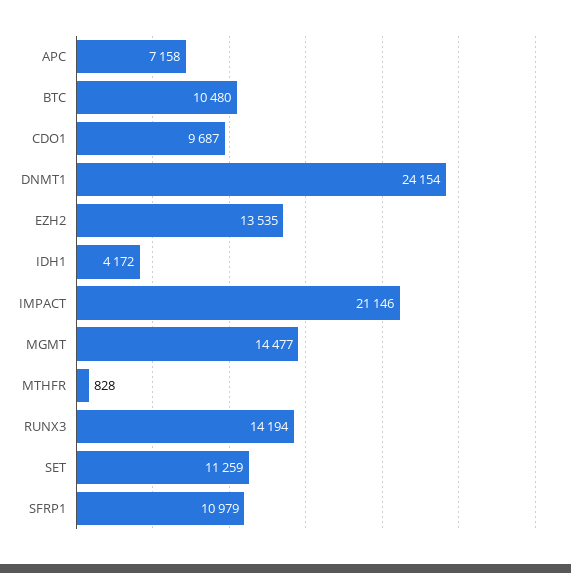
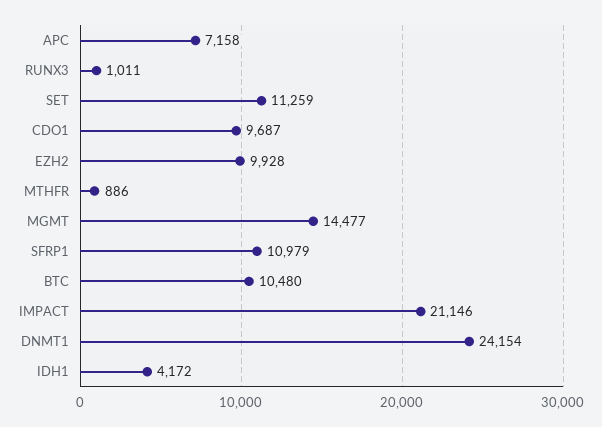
  {
    "APC": 7158,
    "BTC": 10480,
    "CDO1": 9687,
    "DNMT1": 24154,
-   "EZH2": 13535,
+   "EZH2": 9928,
    "IDH1": 4172,
    "IMPACT": 21146,
    "MGMT": 14477,
-   "MTHFR": 828,
+   "MTHFR": 886,
-   "RUNX3": 14194,
+   "RUNX3": 1011,
    "SET": 11259,
    "SFRP1": 10979
  }

